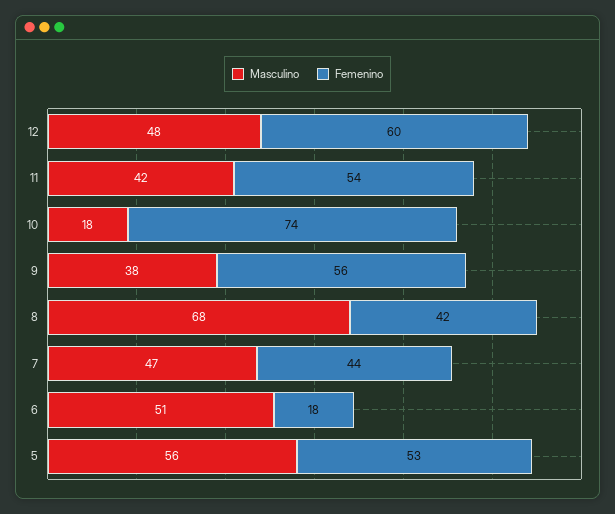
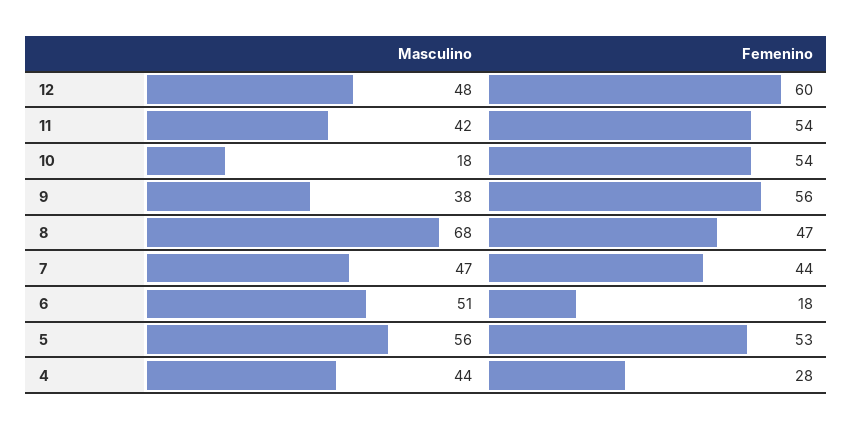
  {
    "Masculino": {
      "12": 48,
      "11": 42,
      "10": 18,
      "9": 38,
      "8": 68,
      "7": 47,
      "6": 51,
-     "5": 56
+     "5": 56,
+     "4": 44
    },
    "Femenino": {
      "12": 60,
      "11": 54,
-     "10": 74,
+     "10": 54,
      "9": 56,
-     "8": 42,
+     "8": 47,
      "7": 44,
      "6": 18,
-     "5": 53
+     "5": 53,
+     "4": 28
    }
  }

